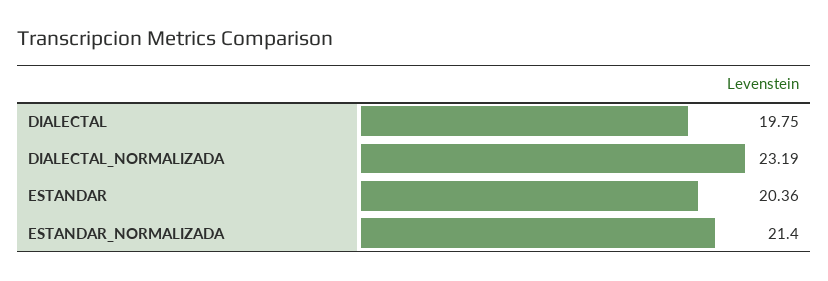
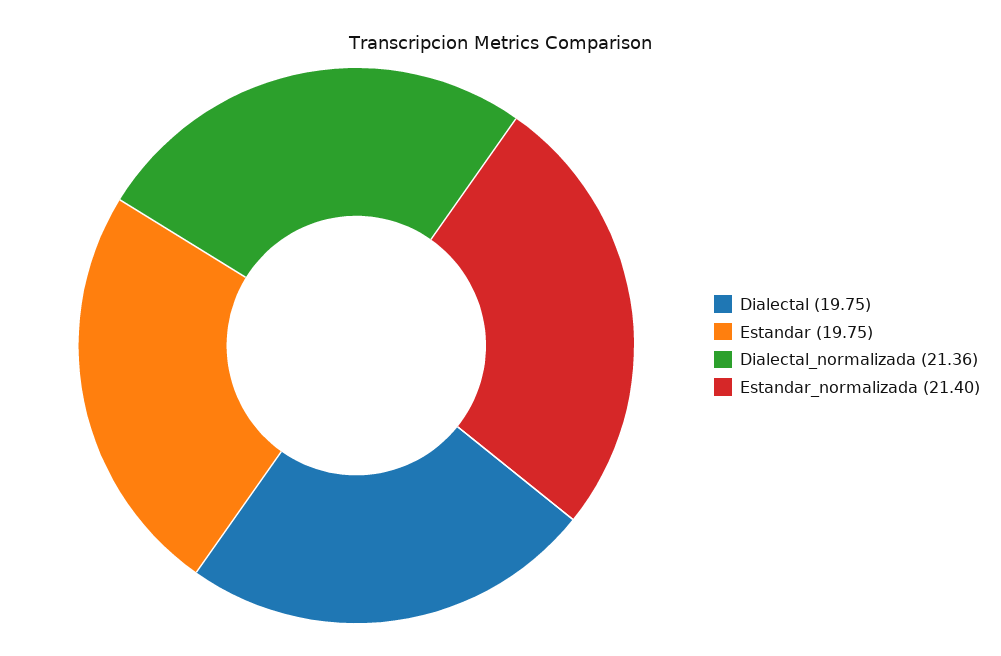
  {
    "DIALECTAL": 19.75,
-   "DIALECTAL_NORMALIZADA": 23.19,
+   "DIALECTAL_NORMALIZADA": 21.36,
-   "ESTANDAR": 20.36,
+   "ESTANDAR": 19.75,
    "ESTANDAR_NORMALIZADA": 21.4
  }

